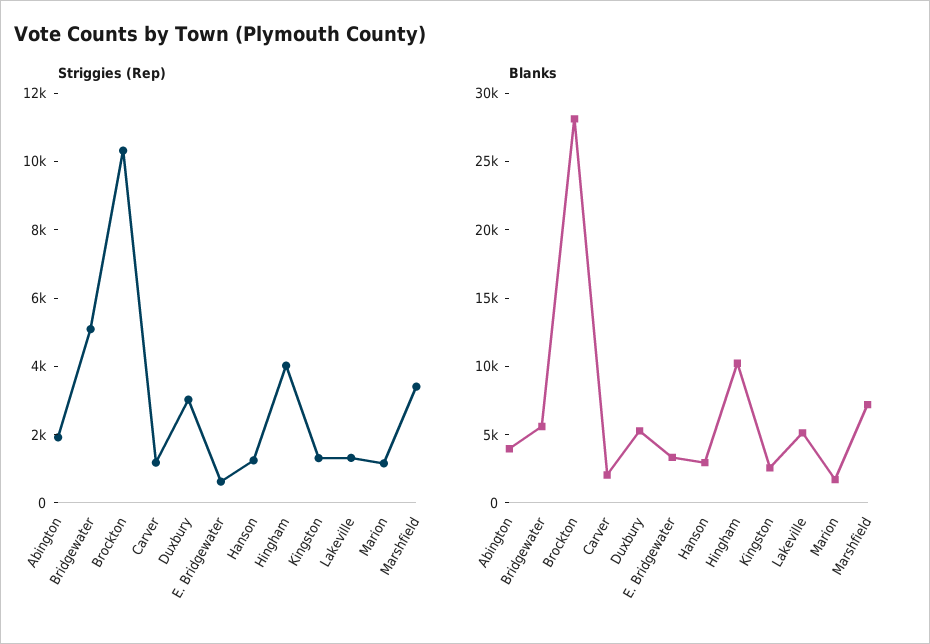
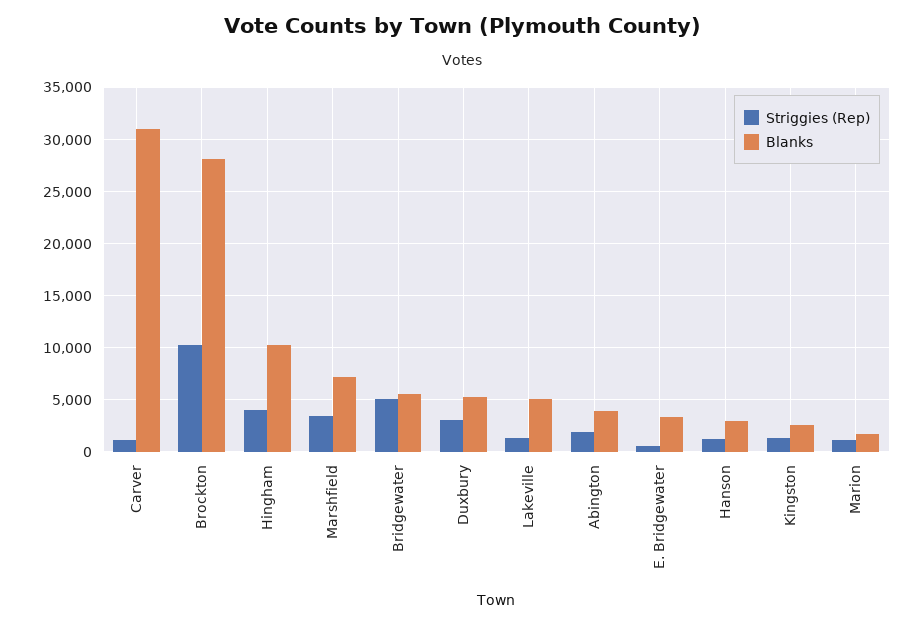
  {
    "Striggies (Rep)": {
      "Abington": 2000,
      "Bridgewater": 5000,
      "Brockton": 10500,
      "Carver": 1000,
      "Duxbury": 3000,
      "E. Bridgewater": 500,
      "Hanson": 1000,
      "Hingham": 4000,
      "Kingston": 1500,
      "Lakeville": 1500,
      "Marion": 1000,
      "Marshfield": 3500
    },
    "Blanks": {
      "Abington": 4000,
      "Bridgewater": 6000,
      "Brockton": 28000,
-     "Carver": 2000,
+     "Carver": 31000,
      "Duxbury": 5000,
      "E. Bridgewater": 3000,
      "Hanson": 3000,
      "Hingham": 10000,
      "Kingston": 3000,
      "Lakeville": 5000,
      "Marion": 2000,
      "Marshfield": 7000
    }
  }

